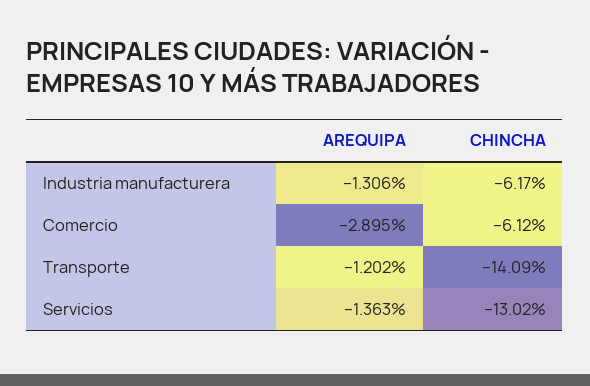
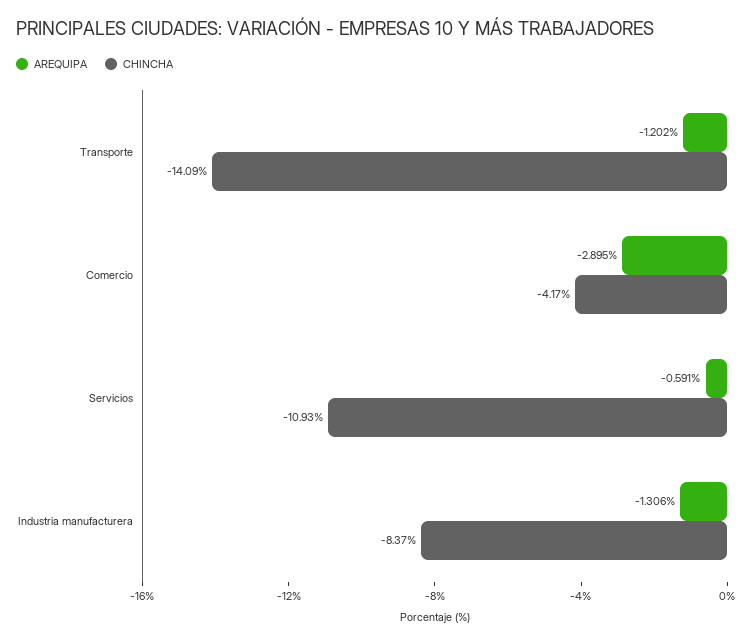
  {
    "AREQUIPA": {
      "Industria manufacturera": -1.306,
      "Comercio": -2.895,
      "Transporte": -1.202,
-     "Servicios": -1.363
+     "Servicios": -0.591
    },
    "CHINCHA": {
-     "Industria manufacturera": -6.17,
+     "Industria manufacturera": -8.37,
-     "Comercio": -6.12,
+     "Comercio": -4.17,
      "Transporte": -14.09,
-     "Servicios": -13.02
+     "Servicios": -10.93
    }
  }

